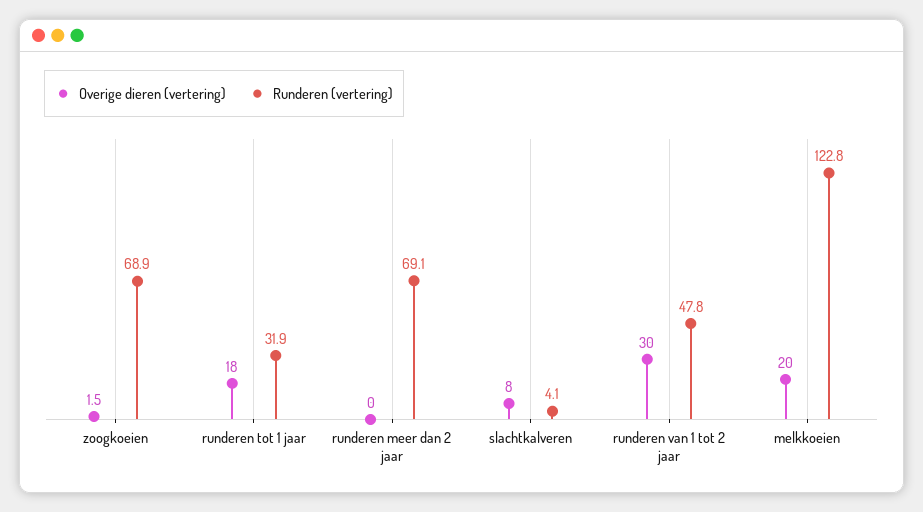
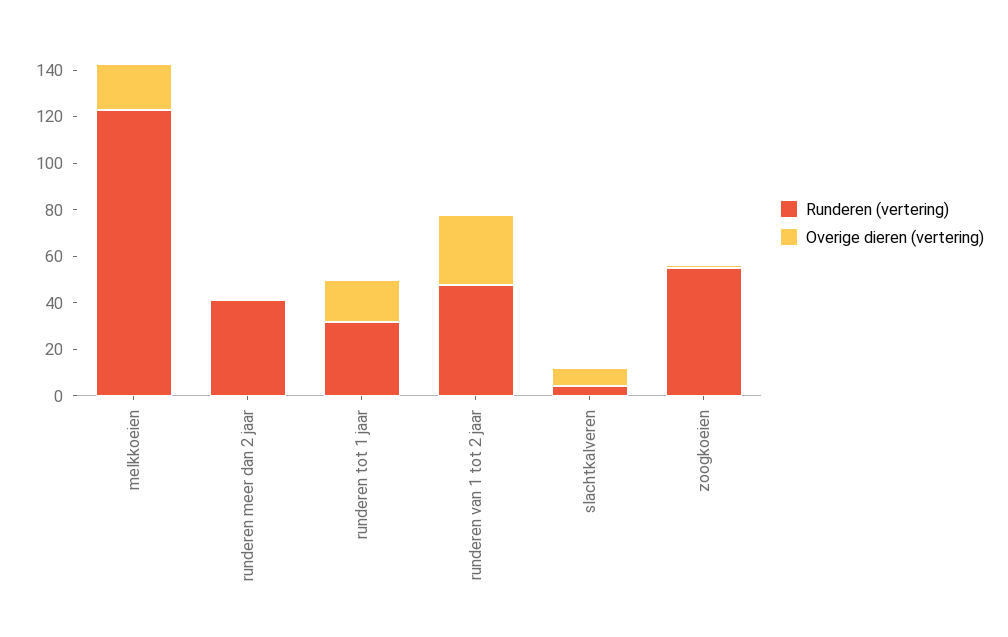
  {
    "Overige dieren (vertering)": {
      "zoogkoeien": 1.5,
      "runderen tot 1 jaar": 18,
      "runderen meer dan 2 jaar": 0,
      "slachtkalveren": 8,
      "runderen van 1 tot 2 jaar": 30,
      "melkkoeien": 20
    },
    "Runderen (vertering)": {
-     "zoogkoeien": 68.9,
+     "zoogkoeien": 55,
      "runderen tot 1 jaar": 31.9,
-     "runderen meer dan 2 jaar": 69.1,
+     "runderen meer dan 2 jaar": 40,
      "slachtkalveren": 4.1,
      "runderen van 1 tot 2 jaar": 47.8,
      "melkkoeien": 122.8
    }
  }

